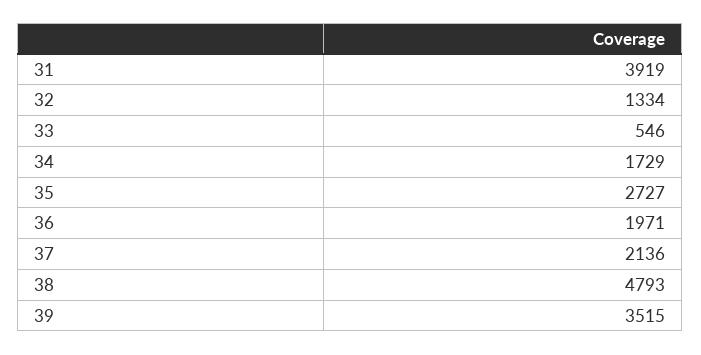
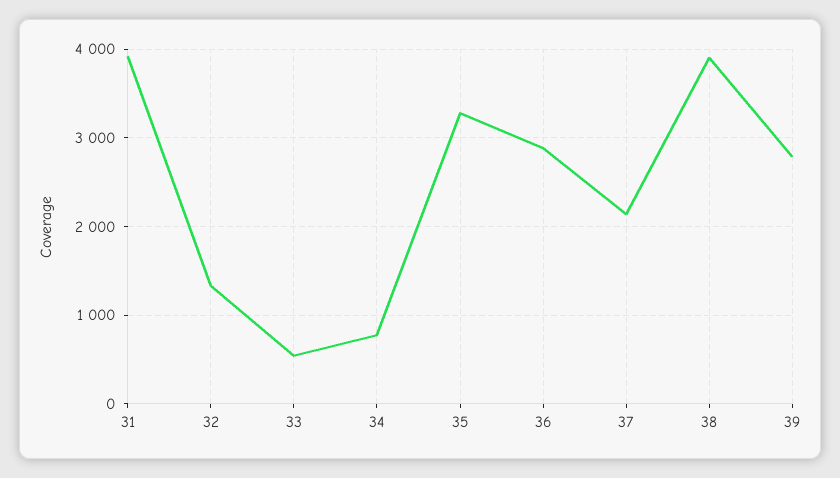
  {
    "31": 3919,
    "32": 1334,
    "33": 546,
-   "34": 1729,
+   "34": 800,
-   "35": 2727,
+   "35": 3300,
-   "36": 1971,
+   "36": 2900,
    "37": 2136,
-   "38": 4793,
+   "38": 3900,
-   "39": 3515
+   "39": 2800
  }

